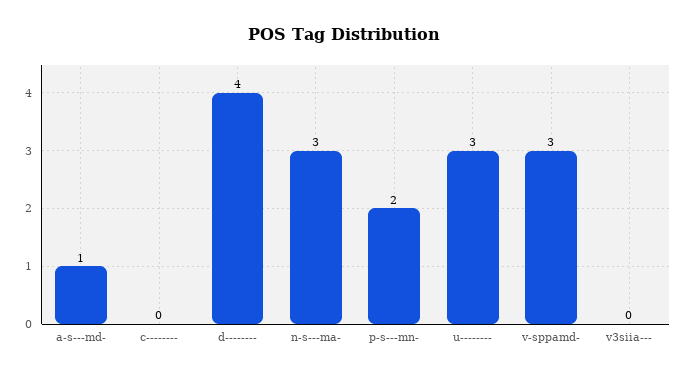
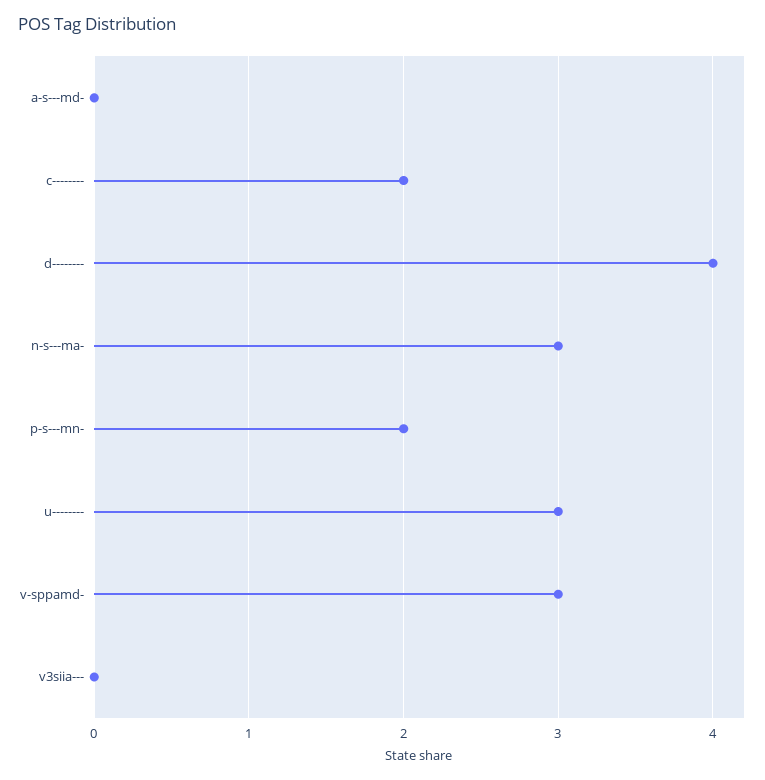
  {
-   "a-s---md-": 1,
+   "a-s---md-": 0,
-   "c--------": 0,
+   "c--------": 2,
    "d--------": 4,
    "n-s---ma-": 3,
    "p-s---mn-": 2,
    "u--------": 3,
    "v-sppamd-": 3,
    "v3siia---": 0
  }

